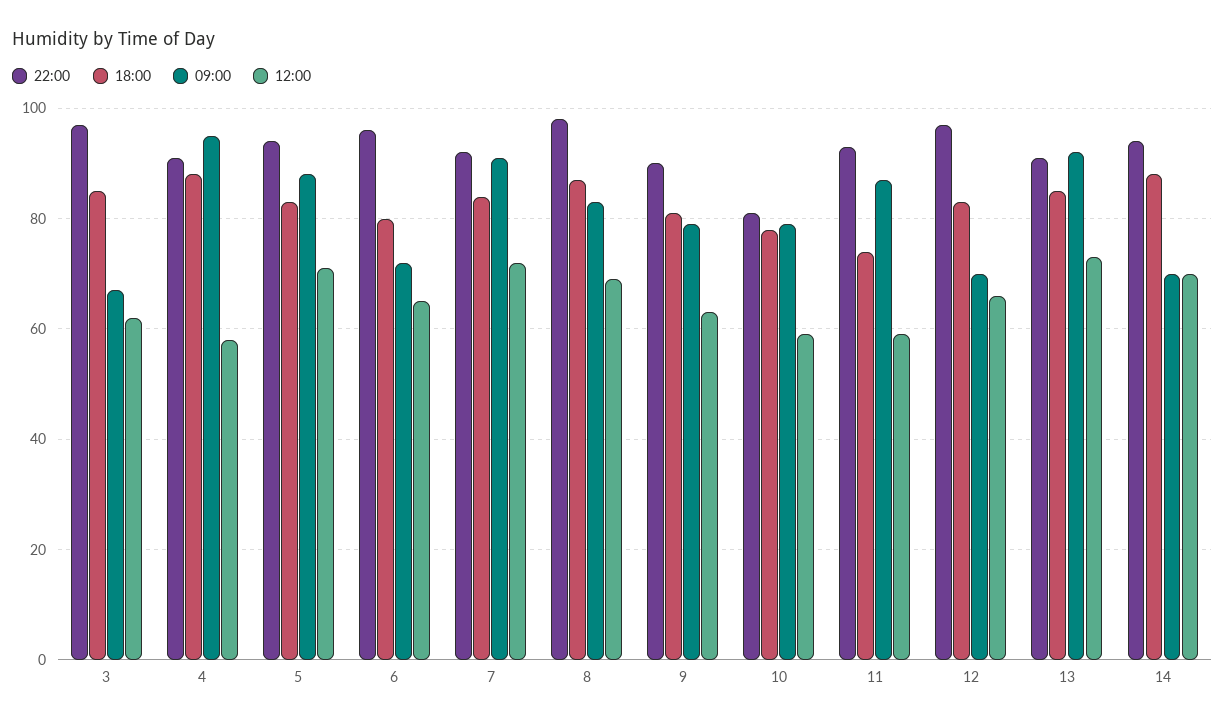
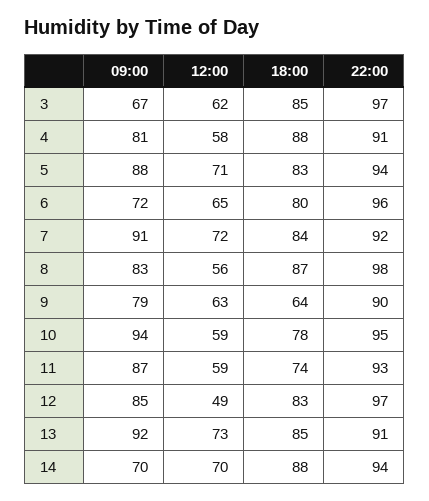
  {
    "22:00": {
      "3": 97,
      "4": 91,
      "5": 94,
      "6": 96,
      "7": 92,
      "8": 98,
      "9": 90,
-     "10": 80,
+     "10": 95,
      "11": 93,
      "12": 97,
      "13": 91,
      "14": 94
    },
    "18:00": {
      "3": 85,
      "4": 88,
      "5": 83,
      "6": 80,
      "7": 84,
      "8": 87,
-     "9": 80,
+     "9": 64,
      "10": 78,
      "11": 74,
      "12": 83,
      "13": 85,
      "14": 88
    },
    "09:00": {
      "3": 67,
-     "4": 95,
+     "4": 81,
      "5": 88,
      "6": 72,
      "7": 91,
      "8": 83,
      "9": 79,
-     "10": 80,
+     "10": 94,
      "11": 87,
-     "12": 70,
+     "12": 85,
      "13": 92,
      "14": 70
    },
    "12:00": {
      "3": 62,
      "4": 58,
      "5": 71,
      "6": 65,
      "7": 72,
-     "8": 70,
+     "8": 56,
      "9": 63,
      "10": 59,
      "11": 59,
-     "12": 65,
+     "12": 49,
      "13": 73,
      "14": 70
    }
  }

